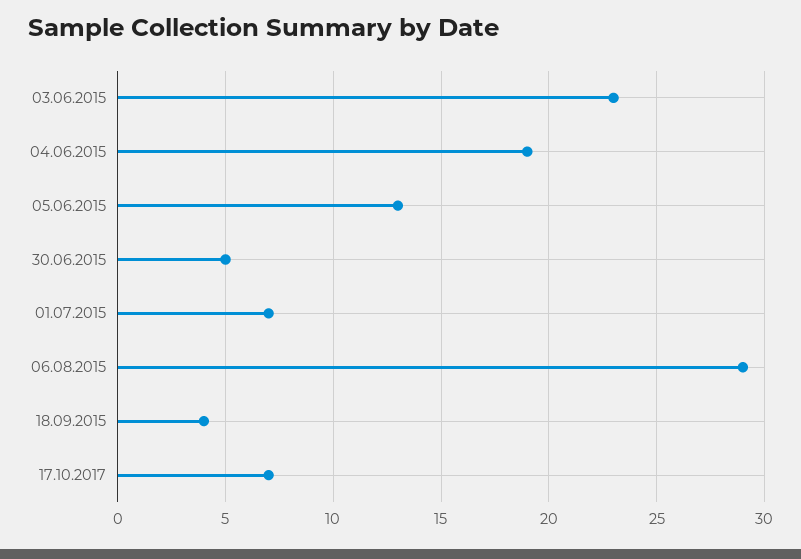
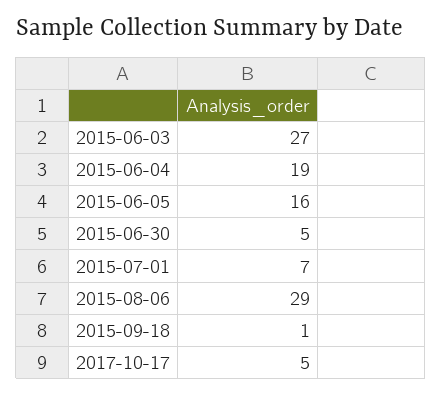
  {
-   "03.06.2015": 23,
+   "03.06.2015": 27,
    "04.06.2015": 19,
-   "05.06.2015": 13,
+   "05.06.2015": 16,
    "30.06.2015": 5,
    "01.07.2015": 7,
    "06.08.2015": 29,
-   "18.09.2015": 4,
+   "18.09.2015": 1,
-   "17.10.2017": 7
+   "17.10.2017": 5
  }

